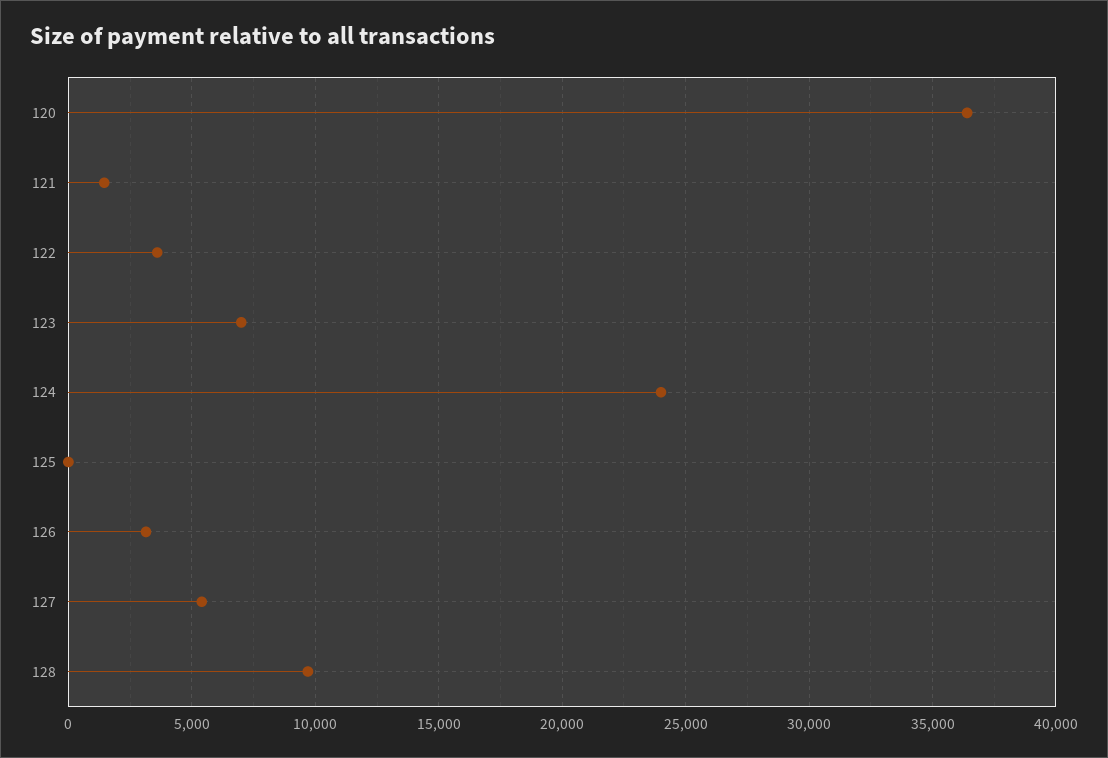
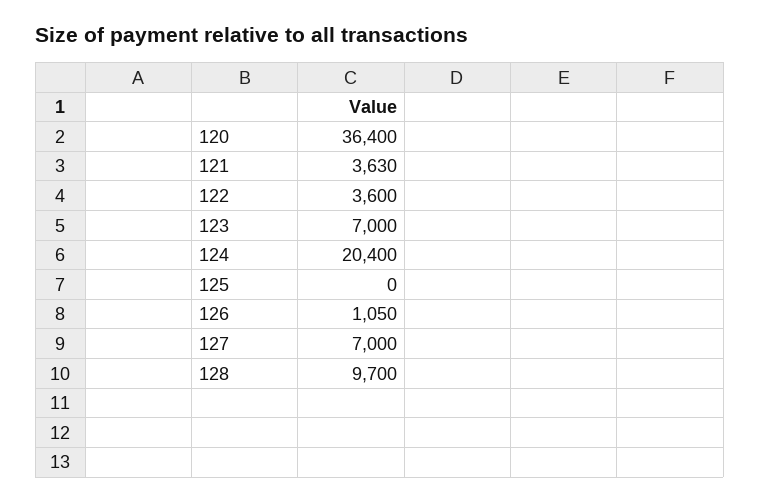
  {
    "120": 36400,
-   "121": 1500,
+   "121": 3630,
    "122": 3600,
    "123": 7000,
-   "124": 24000,
+   "124": 20400,
    "125": 0,
-   "126": 3000,
+   "126": 1050,
-   "127": 5500,
+   "127": 7000,
    "128": 9700
  }

